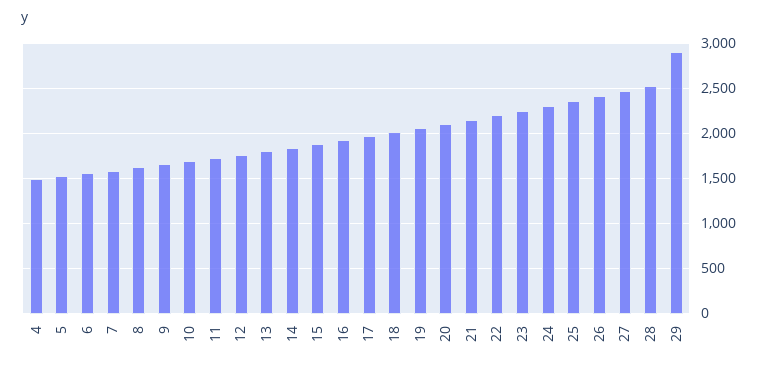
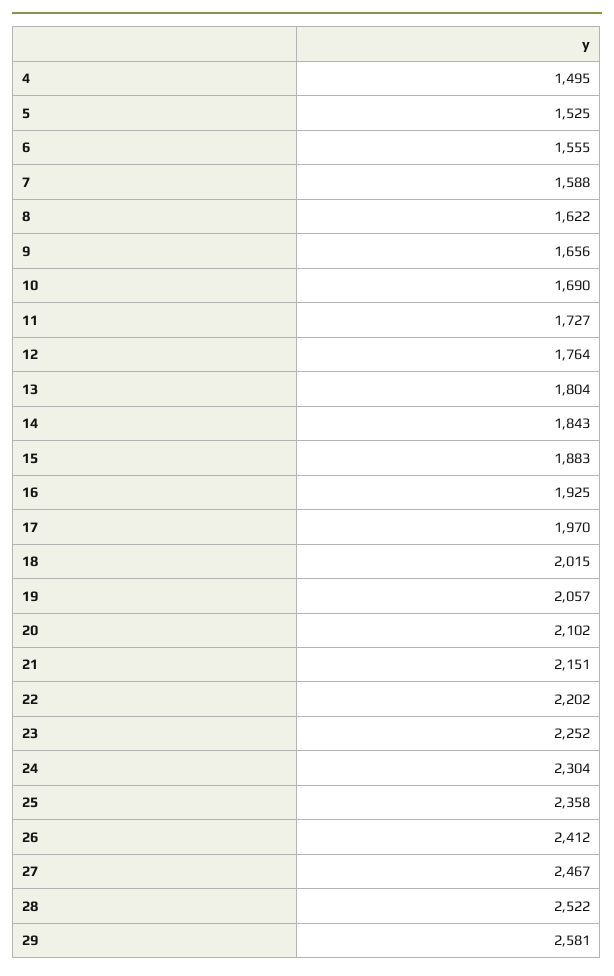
  {
    "4": 1495,
    "5": 1525,
    "6": 1555,
    "7": 1588,
    "8": 1622,
    "9": 1656,
    "10": 1690,
    "11": 1727,
    "12": 1764,
    "13": 1804,
    "14": 1843,
    "15": 1883,
    "16": 1925,
    "17": 1970,
    "18": 2015,
    "19": 2057,
    "20": 2102,
    "21": 2151,
    "22": 2202,
    "23": 2252,
    "24": 2304,
    "25": 2358,
    "26": 2412,
    "27": 2467,
    "28": 2522,
-   "29": 2900
+   "29": 2581
  }

